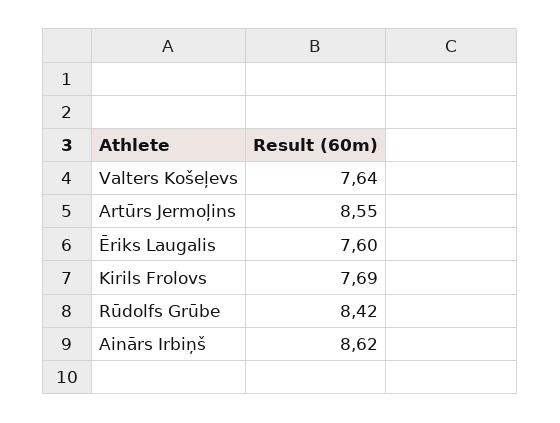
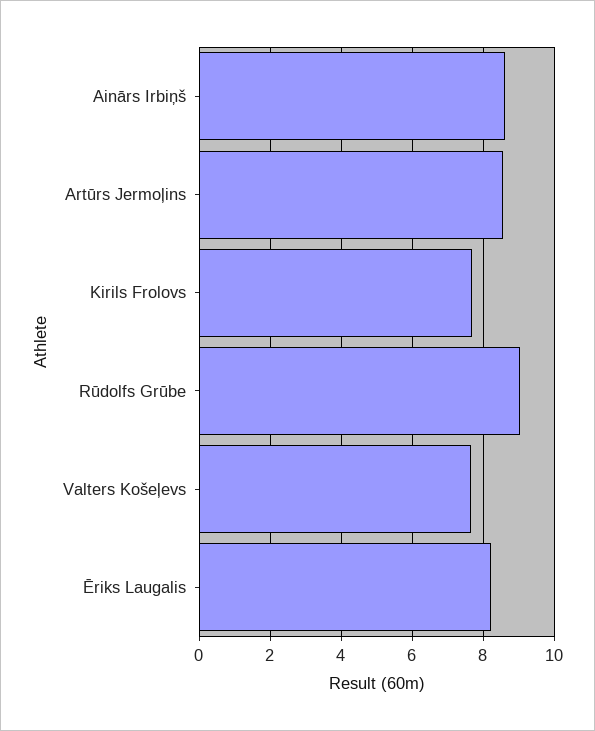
  {
    "Valters Košeļevs": 7.64,
    "Artūrs Jermoļins": 8.55,
-   "Ēriks Laugalis": 7.6,
+   "Ēriks Laugalis": 8.2,
    "Kirils Frolovs": 7.69,
-   "Rūdolfs Grūbe": 8.42,
+   "Rūdolfs Grūbe": 9,
    "Ainārs Irbiņš": 8.62
  }

